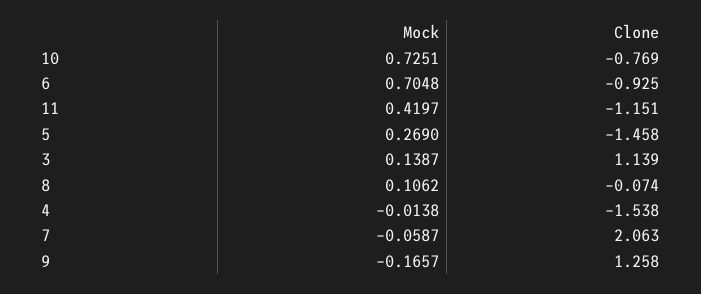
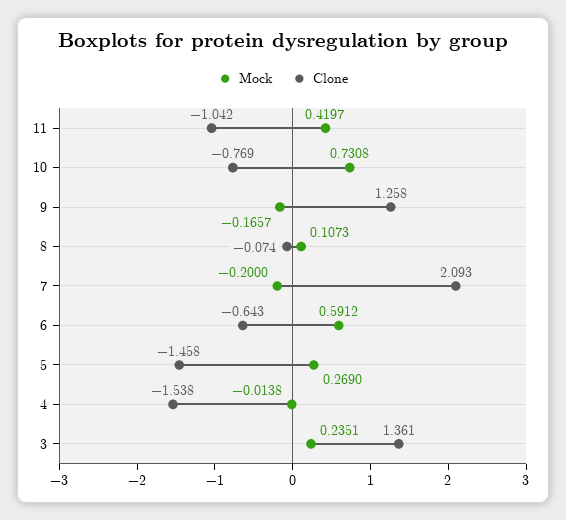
  {
    "Mock": {
-     "10": 0.7251,
+     "10": 0.7308,
-     "6": 0.7048,
+     "6": 0.5912,
      "11": 0.4197,
      "5": 0.269,
-     "3": 0.1387,
+     "3": 0.2351,
-     "8": 0.1062,
+     "8": 0.1073,
      "4": -0.0138,
-     "7": -0.0587,
+     "7": -0.2,
      "9": -0.1657
    },
    "Clone": {
      "10": -0.769,
-     "6": -0.925,
+     "6": -0.643,
-     "11": -1.151,
+     "11": -1.042,
      "5": -1.458,
-     "3": 1.139,
+     "3": 1.361,
      "8": -0.074,
      "4": -1.538,
-     "7": 2.063,
+     "7": 2.093,
      "9": 1.258
    }
  }

